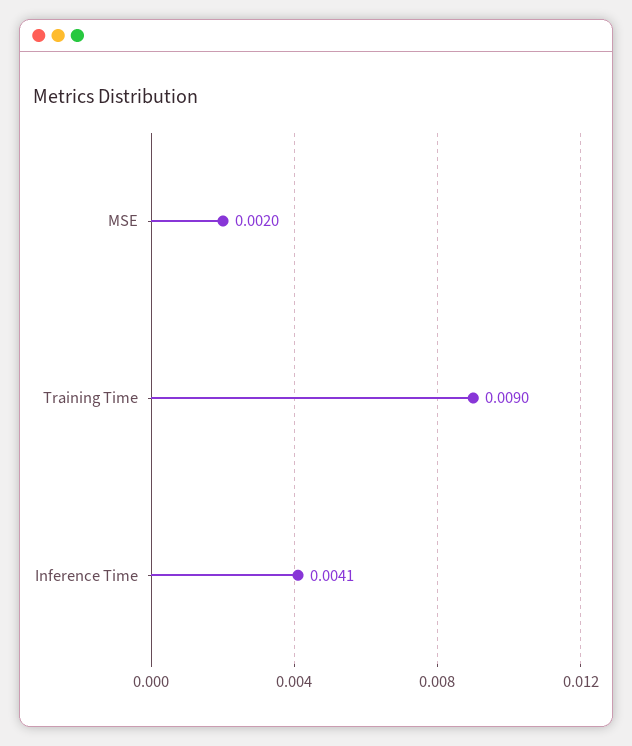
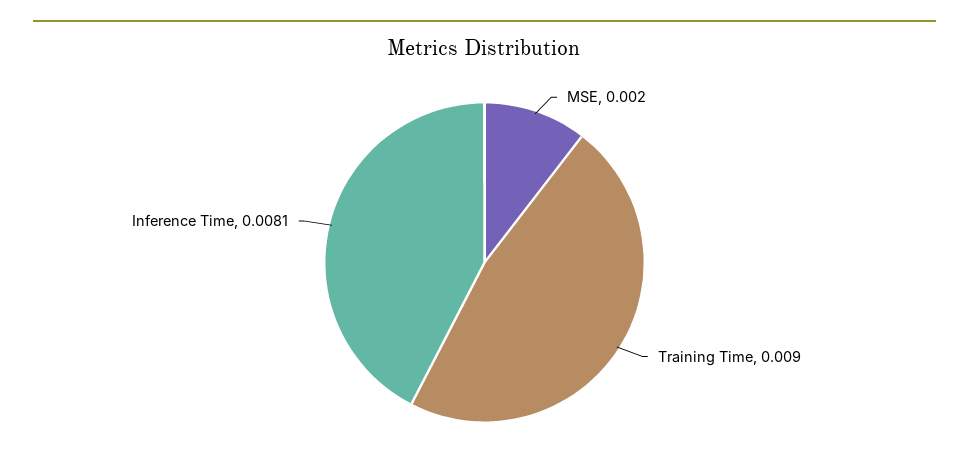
  {
    "MSE": 0.002,
    "Training Time": 0.009,
-   "Inference Time": 0.0041
+   "Inference Time": 0.0081
  }

